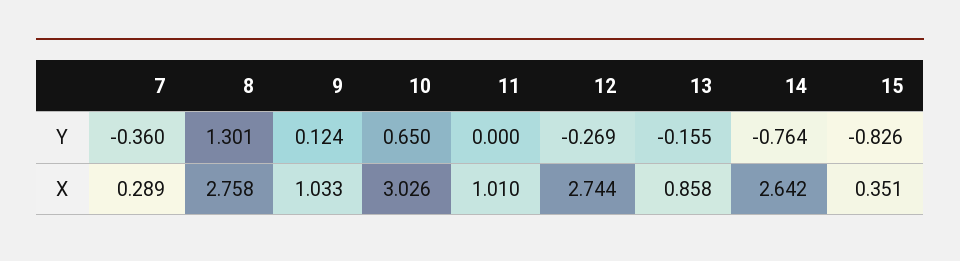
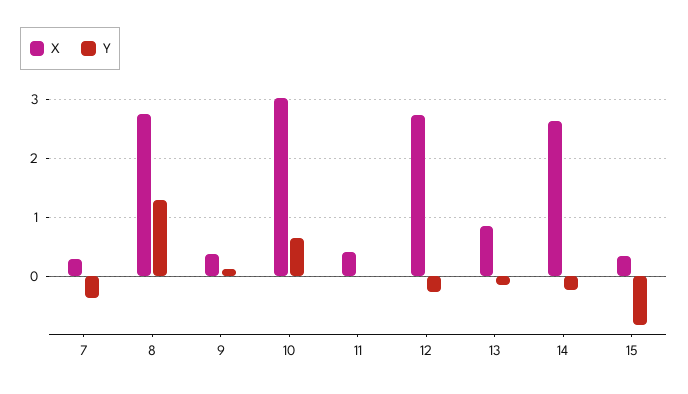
  {
    "Y": {
      "7": -0.36,
      "8": 1.301,
      "9": 0.124,
      "10": 0.65,
      "11": 0,
      "12": -0.269,
      "13": -0.155,
-     "14": -0.764,
+     "14": -0.2,
      "15": -0.826
    },
    "X": {
      "7": 0.289,
      "8": 2.758,
-     "9": 1.033,
+     "9": 0.4,
      "10": 3.026,
-     "11": 1.01,
+     "11": 0.4,
      "12": 2.744,
      "13": 0.858,
      "14": 2.642,
      "15": 0.351
    }
  }

